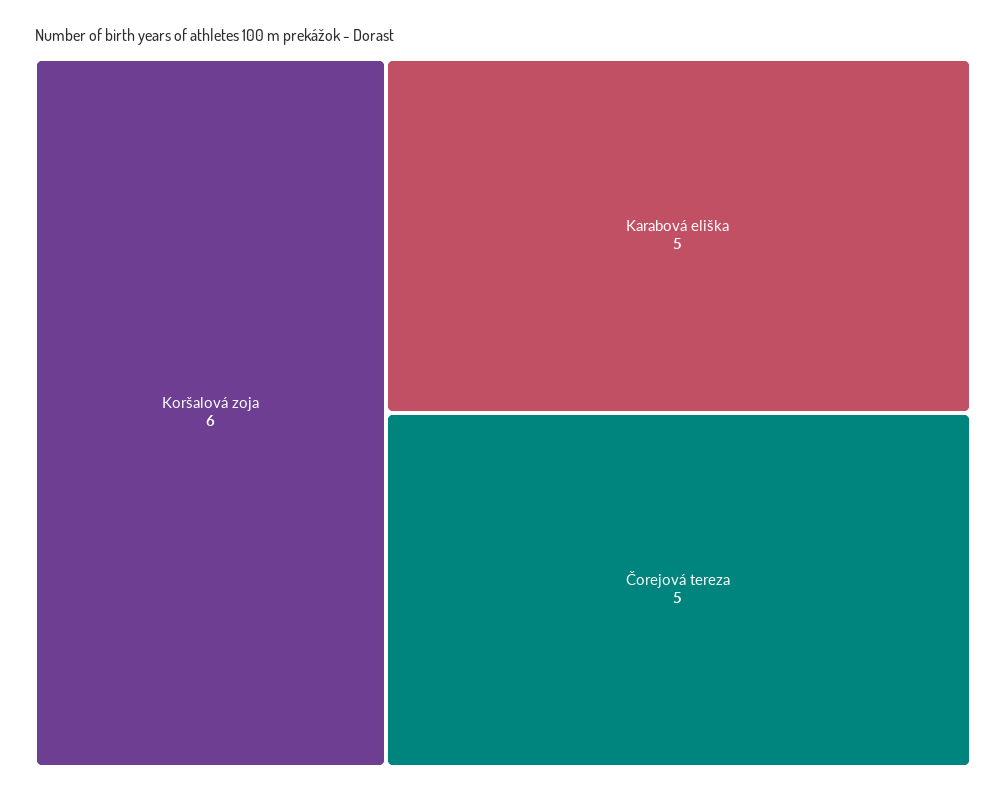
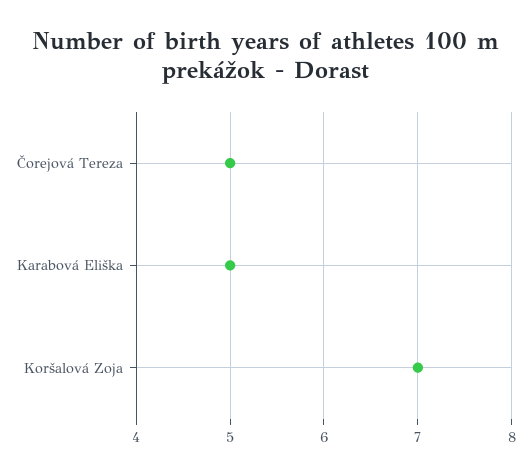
  {
-   "Koršalová zoja": 6,
+   "Koršalová zoja": 7,
    "Karabová eliška": 5,
    "Čorejová tereza": 5
  }

